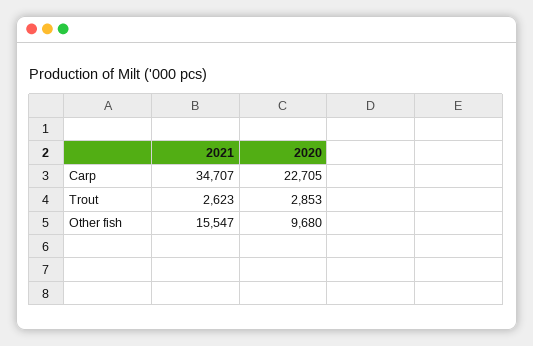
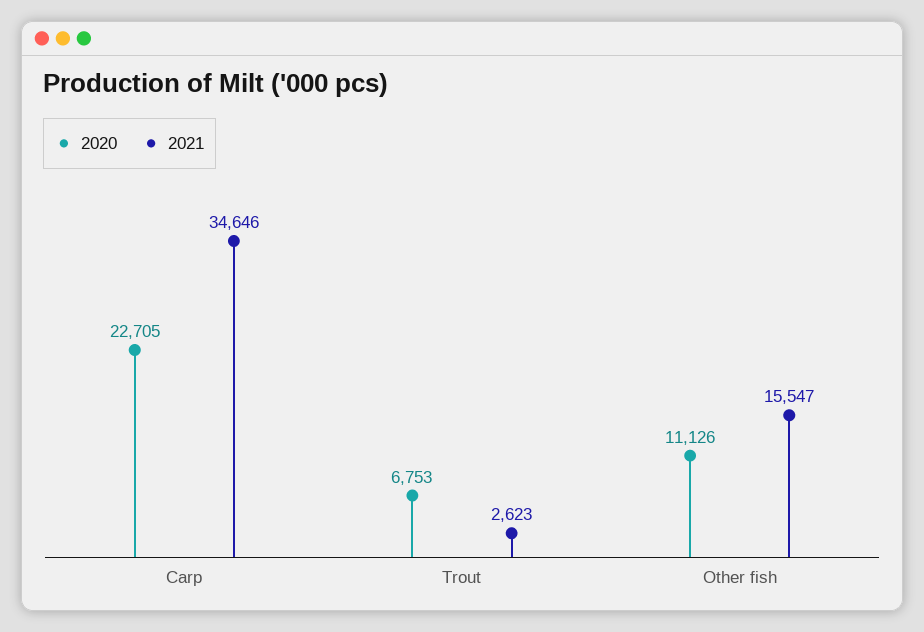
  {
    "2021": {
-     "Carp": 34707,
+     "Carp": 34646,
      "Trout": 2623,
      "Other fish": 15547
    },
    "2020": {
      "Carp": 22705,
-     "Trout": 2853,
+     "Trout": 6753,
-     "Other fish": 9680
+     "Other fish": 11126
    }
  }

